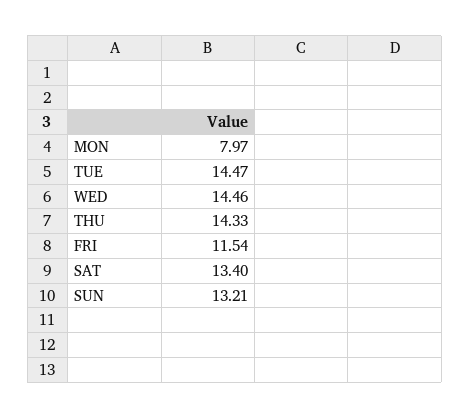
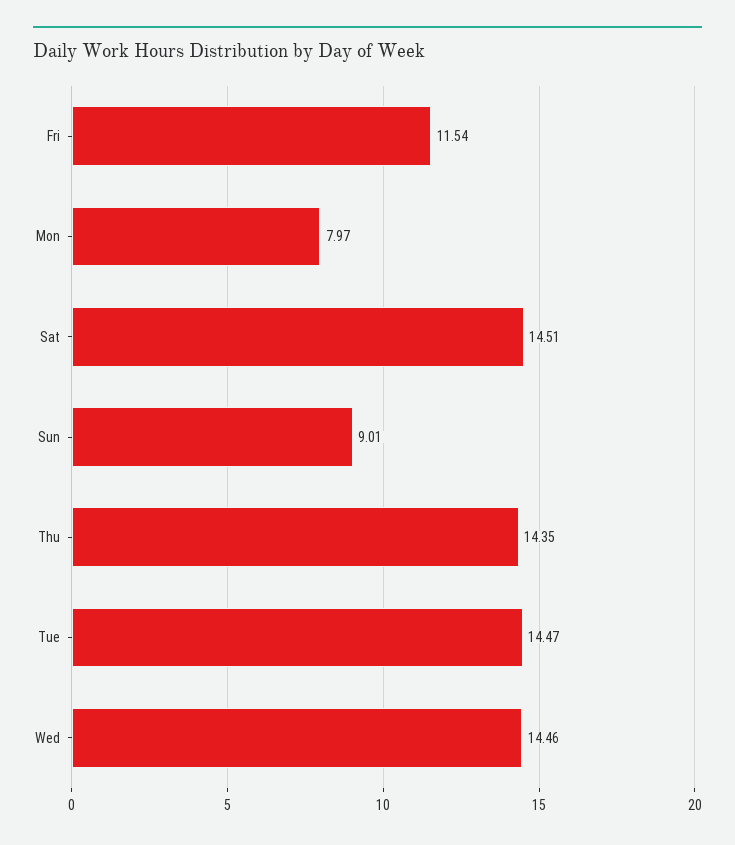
  {
    "MON": 7.97,
    "TUE": 14.47,
    "WED": 14.46,
-   "THU": 14.33,
+   "THU": 14.35,
    "FRI": 11.54,
-   "SAT": 13.4,
+   "SAT": 14.51,
-   "SUN": 13.21
+   "SUN": 9.01
  }

